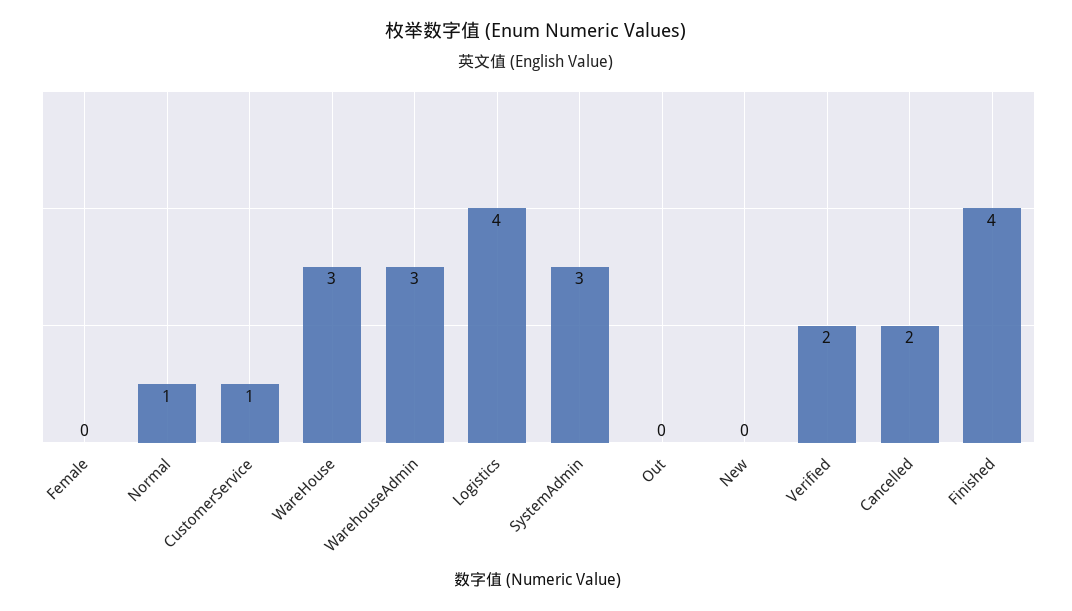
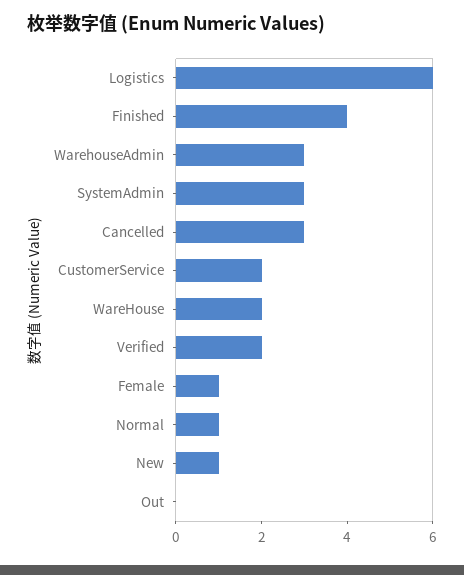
  {
-   "Female": 0,
+   "Female": 1,
    "Normal": 1,
-   "CustomerService": 1,
+   "CustomerService": 2,
-   "WareHouse": 3,
+   "WareHouse": 2,
    "WarehouseAdmin": 3,
-   "Logistics": 4,
+   "Logistics": 6,
    "SystemAdmin": 3,
    "Out": 0,
-   "New": 0,
+   "New": 1,
    "Verified": 2,
-   "Cancelled": 2,
+   "Cancelled": 3,
    "Finished": 4
  }

